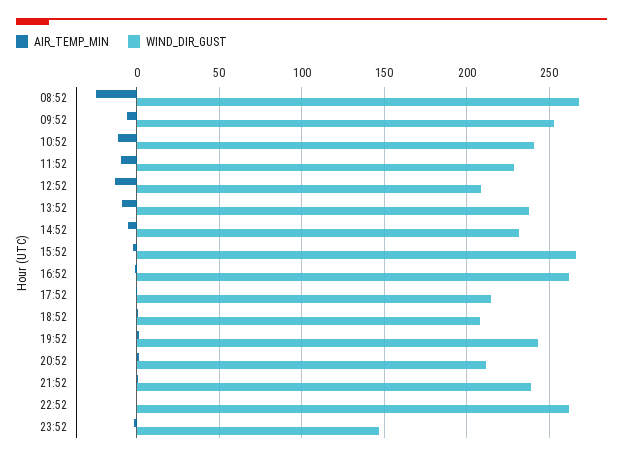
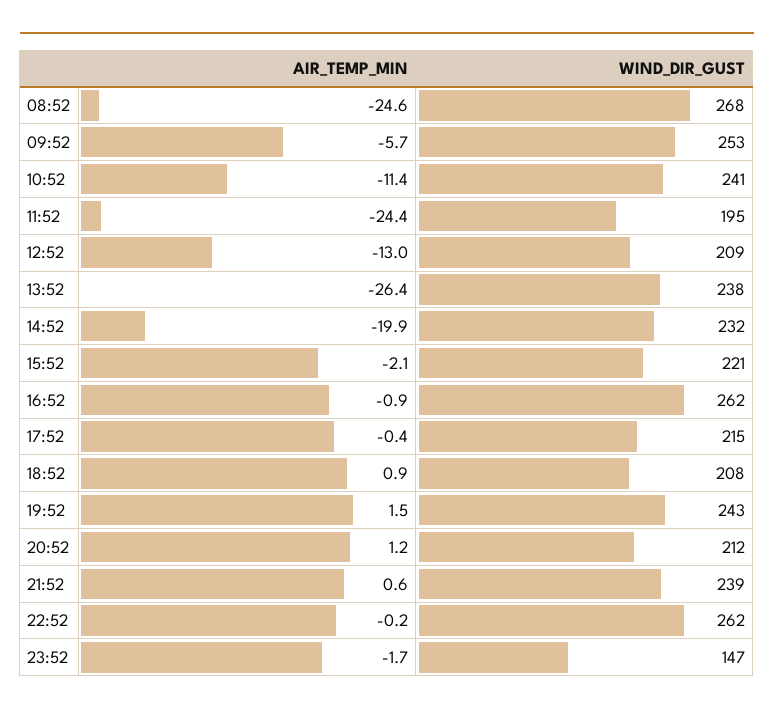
  {
    "AIR_TEMP_MIN": {
      "08:52": -24.6,
      "09:52": -5.7,
      "10:52": -11.4,
-     "11:52": -10,
+     "11:52": -24.4,
      "12:52": -13,
-     "13:52": -10,
+     "13:52": -26.4,
-     "14:52": -5,
+     "14:52": -19.9,
      "15:52": -2.1,
      "16:52": -0.9,
      "17:52": -0.4,
      "18:52": 0.9,
      "19:52": 1.5,
      "20:52": 1.2,
      "21:52": 0.6,
      "22:52": -0.2,
      "23:52": -1.7
    },
    "WIND_DIR_GUST": {
      "08:52": 268,
      "09:52": 253,
      "10:52": 241,
-     "11:52": 230,
+     "11:52": 195,
      "12:52": 209,
      "13:52": 238,
      "14:52": 232,
-     "15:52": 265,
+     "15:52": 221,
      "16:52": 262,
      "17:52": 215,
      "18:52": 208,
      "19:52": 243,
      "20:52": 212,
      "21:52": 239,
      "22:52": 262,
      "23:52": 147
    }
  }

